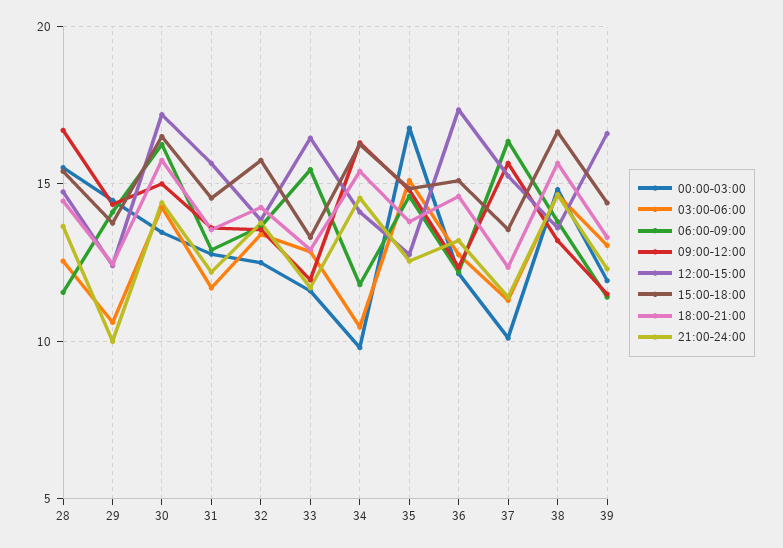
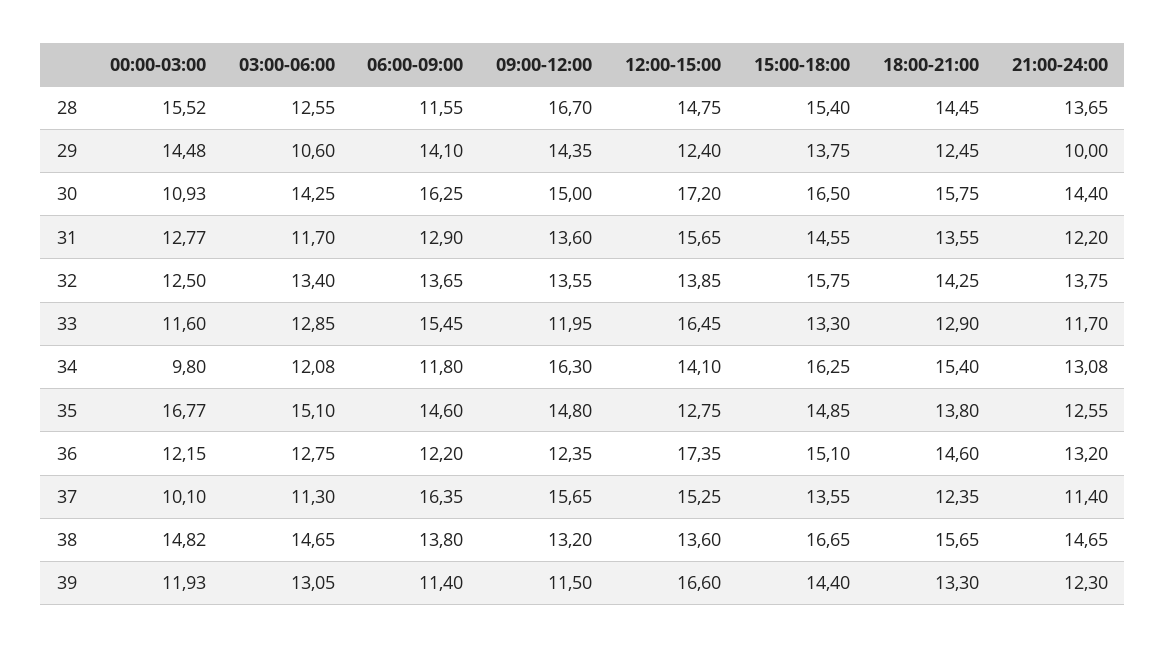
  {
    "00:00-03:00": {
      "28": 15.52,
      "29": 14.48,
-     "30": 13.5,
+     "30": 10.93,
      "31": 12.77,
      "32": 12.5,
      "33": 11.6,
      "34": 9.8,
      "35": 16.77,
      "36": 12.15,
      "37": 10.1,
      "38": 14.82,
      "39": 11.93
    },
    "03:00-06:00": {
      "28": 12.55,
      "29": 10.6,
      "30": 14.25,
      "31": 11.7,
      "32": 13.4,
      "33": 12.85,
-     "34": 10.5,
+     "34": 12.08,
      "35": 15.1,
      "36": 12.75,
      "37": 11.3,
      "38": 14.65,
      "39": 13.05
    },
    "06:00-09:00": {
      "28": 11.55,
      "29": 14.1,
      "30": 16.25,
      "31": 12.9,
      "32": 13.65,
      "33": 15.45,
      "34": 11.8,
      "35": 14.6,
      "36": 12.2,
      "37": 16.35,
      "38": 13.8,
      "39": 11.4
    },
    "09:00-12:00": {
      "28": 16.7,
      "29": 14.35,
      "30": 15,
      "31": 13.6,
      "32": 13.55,
      "33": 11.95,
      "34": 16.3,
      "35": 14.8,
      "36": 12.35,
      "37": 15.65,
      "38": 13.2,
      "39": 11.5
    },
    "12:00-15:00": {
      "28": 14.75,
      "29": 12.4,
      "30": 17.2,
      "31": 15.65,
      "32": 13.85,
      "33": 16.45,
      "34": 14.1,
      "35": 12.75,
      "36": 17.35,
      "37": 15.25,
      "38": 13.6,
      "39": 16.6
    },
    "15:00-18:00": {
      "28": 15.4,
      "29": 13.75,
      "30": 16.5,
      "31": 14.55,
      "32": 15.75,
      "33": 13.3,
      "34": 16.25,
      "35": 14.85,
      "36": 15.1,
      "37": 13.55,
      "38": 16.65,
      "39": 14.4
    },
    "18:00-21:00": {
      "28": 14.45,
      "29": 12.45,
      "30": 15.75,
      "31": 13.55,
      "32": 14.25,
      "33": 12.9,
      "34": 15.4,
      "35": 13.8,
      "36": 14.6,
      "37": 12.35,
      "38": 15.65,
      "39": 13.3
    },
    "21:00-24:00": {
      "28": 13.65,
      "29": 10,
      "30": 14.4,
      "31": 12.2,
      "32": 13.75,
      "33": 11.7,
-     "34": 14.5,
+     "34": 13.08,
      "35": 12.55,
      "36": 13.2,
      "37": 11.4,
      "38": 14.65,
      "39": 12.3
    }
  }

